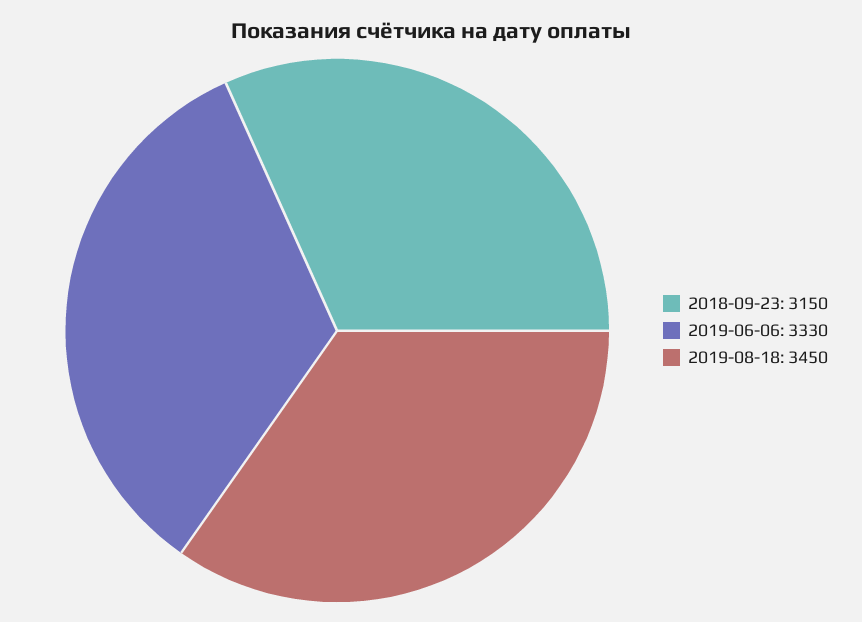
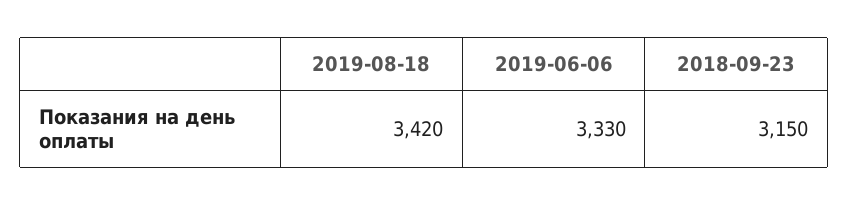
  {
    "2018-09-23": 3150,
    "2019-06-06": 3330,
-   "2019-08-18": 3450
+   "2019-08-18": 3420
  }

